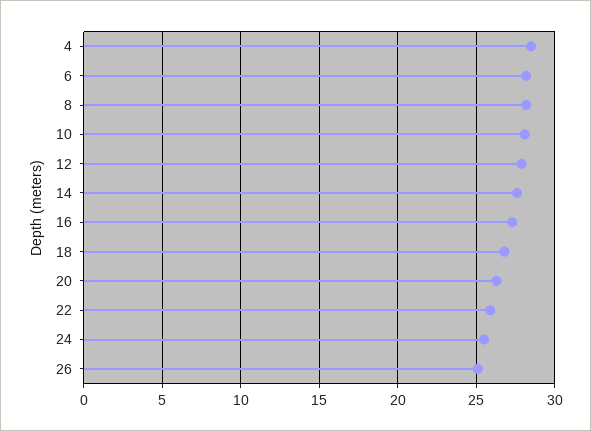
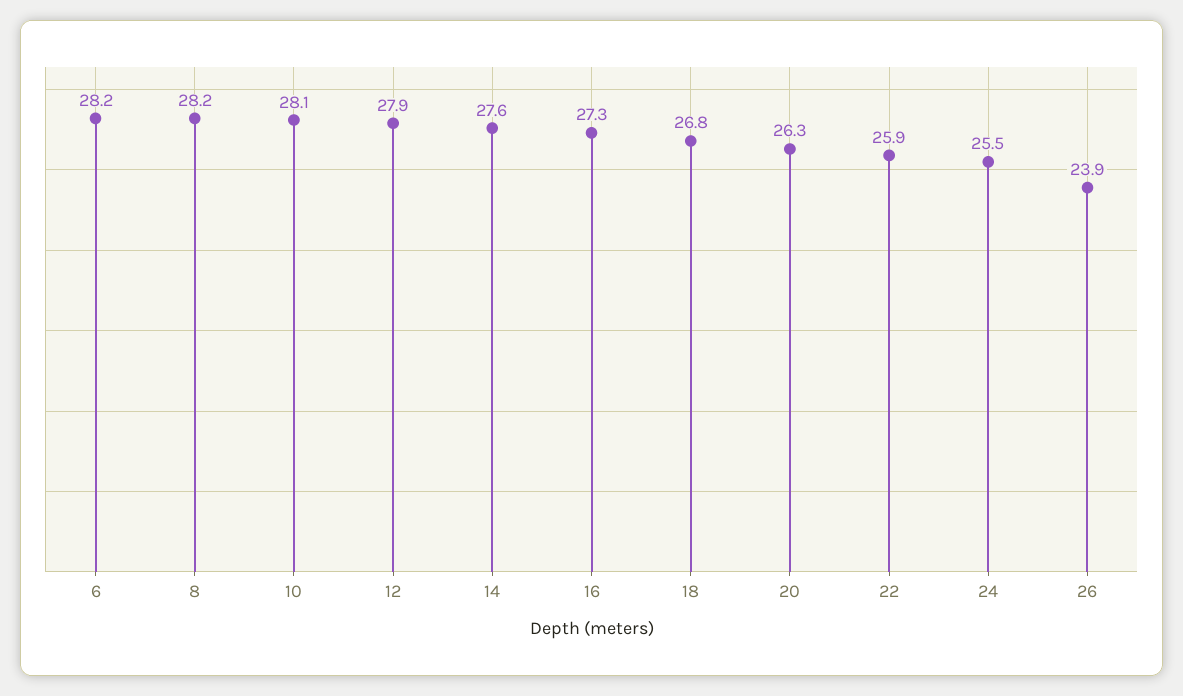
  {
-   "4": 28.5,
    "6": 28.2,
    "8": 28.2,
    "10": 28.1,
    "12": 27.9,
    "14": 27.6,
    "16": 27.3,
    "18": 26.8,
    "20": 26.3,
    "22": 25.9,
    "24": 25.5,
-   "26": 25
+   "26": 23.9
  }

